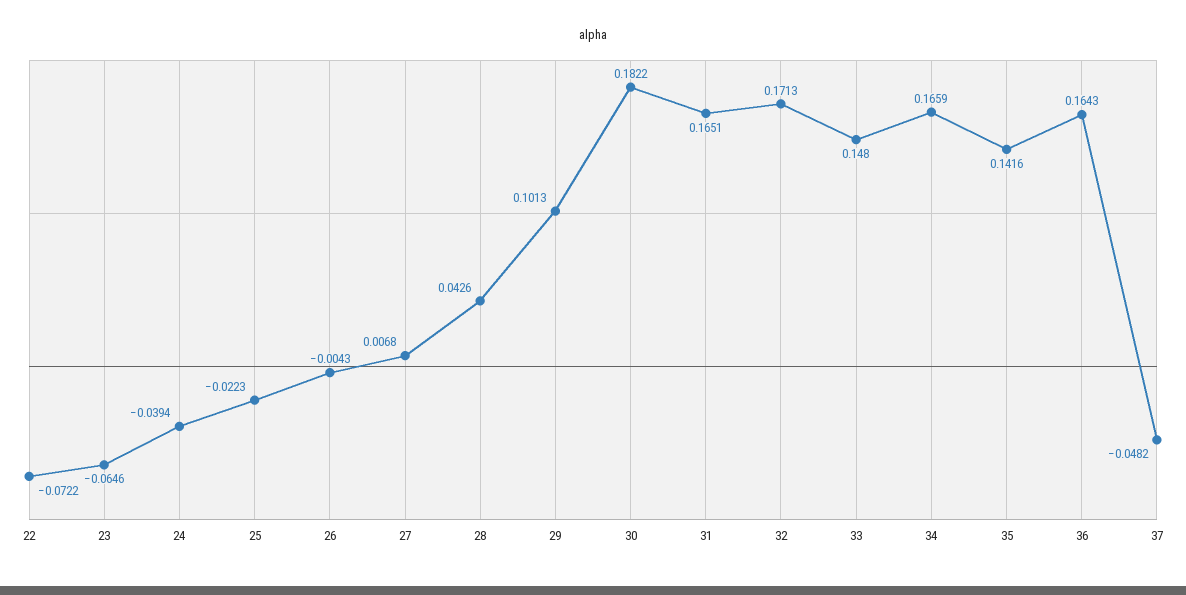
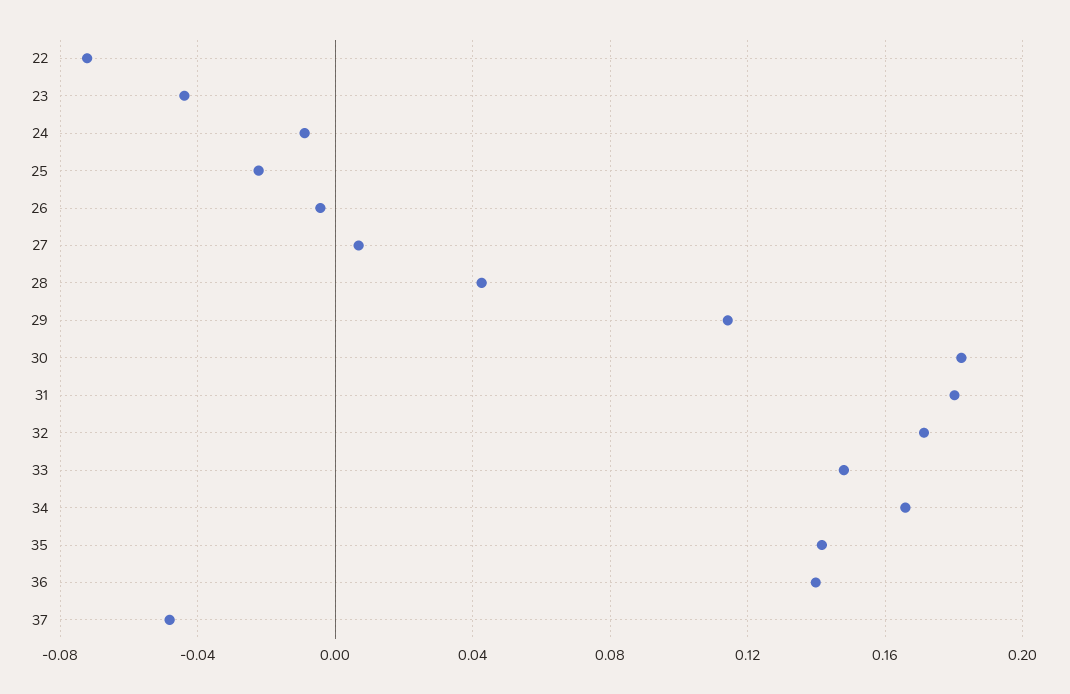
  {
    "22": -0.0722,
-   "23": -0.0646,
+   "23": -0.045,
-   "24": -0.0394,
+   "24": -0.01,
    "25": -0.0223,
    "26": -0.0043,
    "27": 0.0068,
    "28": 0.0426,
-   "29": 0.1013,
+   "29": 0.115,
    "30": 0.1822,
-   "31": 0.1651,
+   "31": 0.18,
    "32": 0.1713,
    "33": 0.148,
    "34": 0.1659,
    "35": 0.1416,
-   "36": 0.1643,
+   "36": 0.14,
    "37": -0.0482
  }

